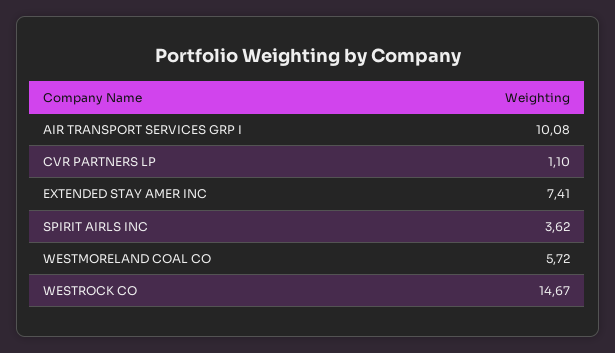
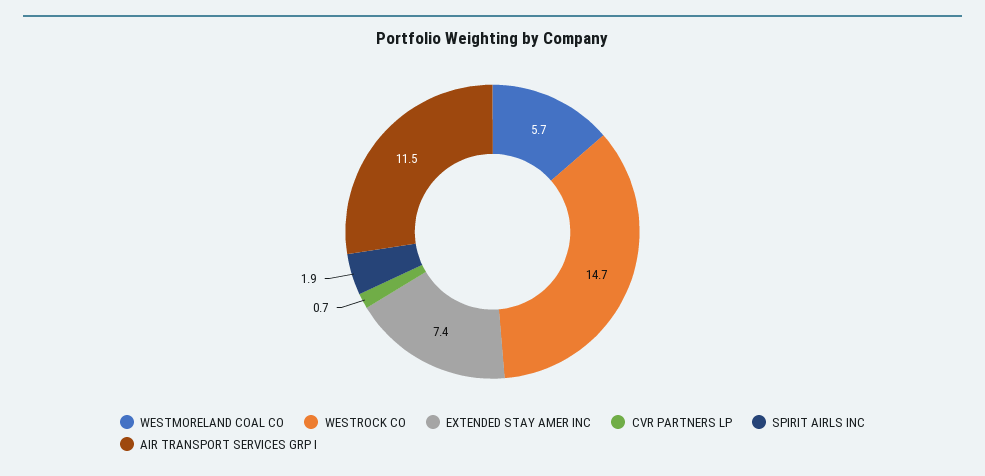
  {
-   "AIR TRANSPORT SERVICES GRP I": 10.08,
+   "AIR TRANSPORT SERVICES GRP I": 11.5,
-   "CVR PARTNERS LP": 1.1,
+   "CVR PARTNERS LP": 0.7,
    "EXTENDED STAY AMER INC": 7.41,
-   "SPIRIT AIRLS INC": 3.62,
+   "SPIRIT AIRLS INC": 1.9,
    "WESTMORELAND COAL CO": 5.72,
    "WESTROCK CO": 14.67
  }

